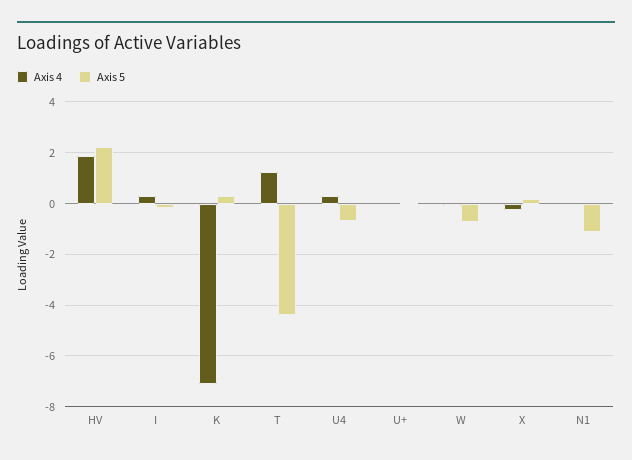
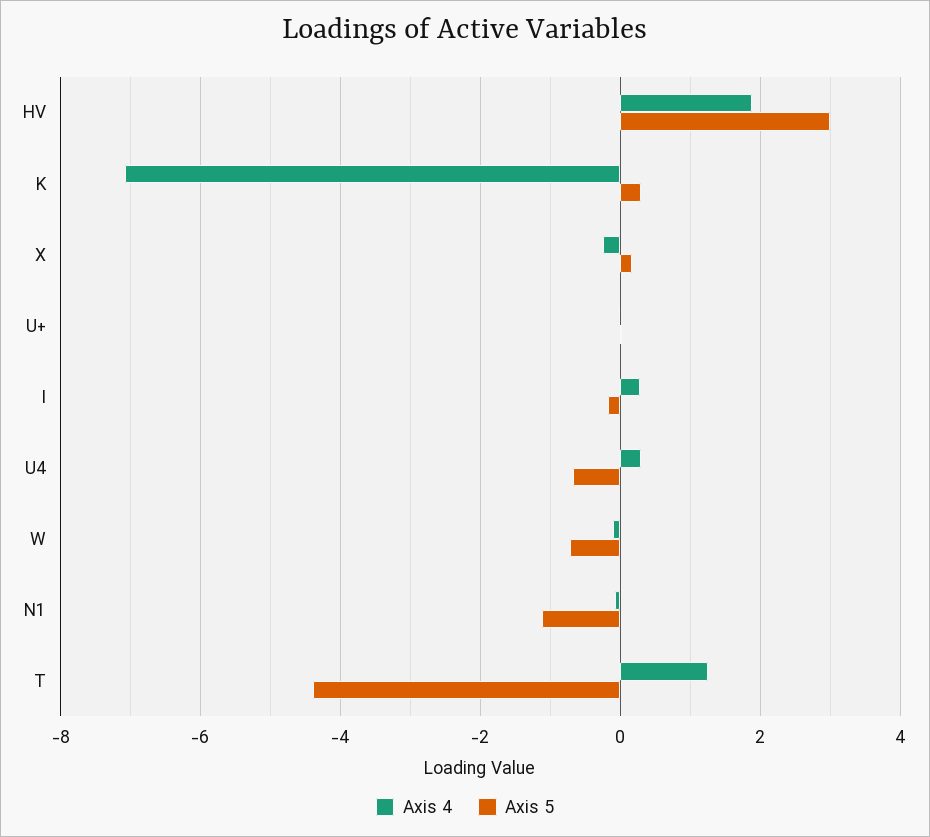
  {
    "Axis 4": {
      "HV": 1.8,
      "I": 0.2,
      "K": -7,
      "T": 1.2,
      "U4": 0.2,
      "U+": 0,
      "W": -0.2,
      "X": -0.2,
      "N1": 0
    },
    "Axis 5": {
-     "HV": 2.25,
+     "HV": 3,
      "I": -0.2,
      "K": 0.4,
      "T": -4.4,
      "U4": -0.6,
      "U+": 0,
      "W": -0.8,
      "X": 0.2,
      "N1": -1.2
    }
  }

